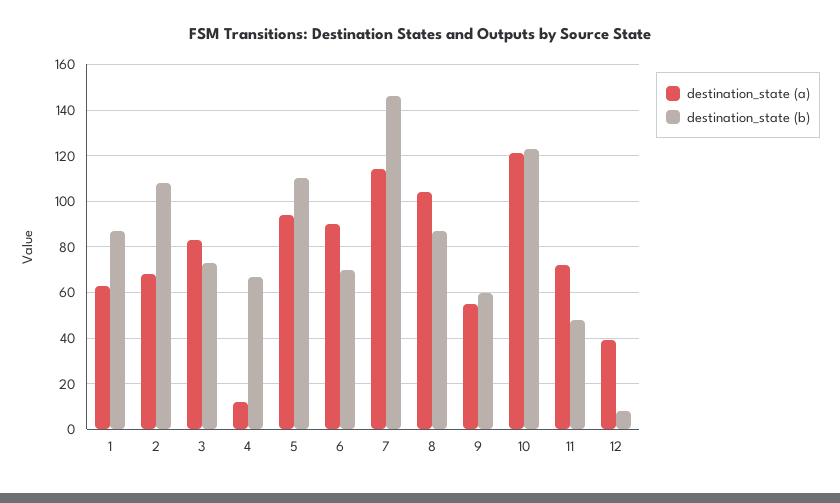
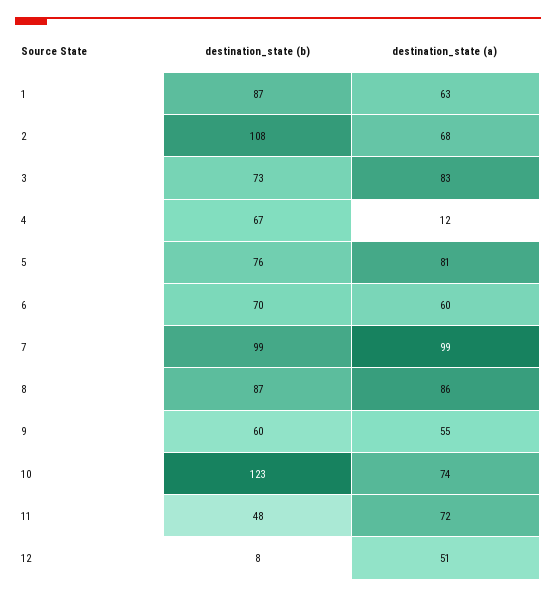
  {
    "destination_state (a)": {
      "1": 63,
      "2": 68,
      "3": 83,
      "4": 12,
-     "5": 95,
+     "5": 81,
-     "6": 90,
+     "6": 60,
-     "7": 115,
+     "7": 99,
-     "8": 105,
+     "8": 86,
      "9": 55,
-     "10": 120,
+     "10": 74,
      "11": 72,
-     "12": 40
+     "12": 51
    },
    "destination_state (b)": {
      "1": 87,
      "2": 108,
      "3": 73,
      "4": 67,
-     "5": 110,
+     "5": 76,
      "6": 70,
-     "7": 145,
+     "7": 99,
      "8": 87,
      "9": 60,
      "10": 123,
      "11": 48,
      "12": 8
    }
  }

